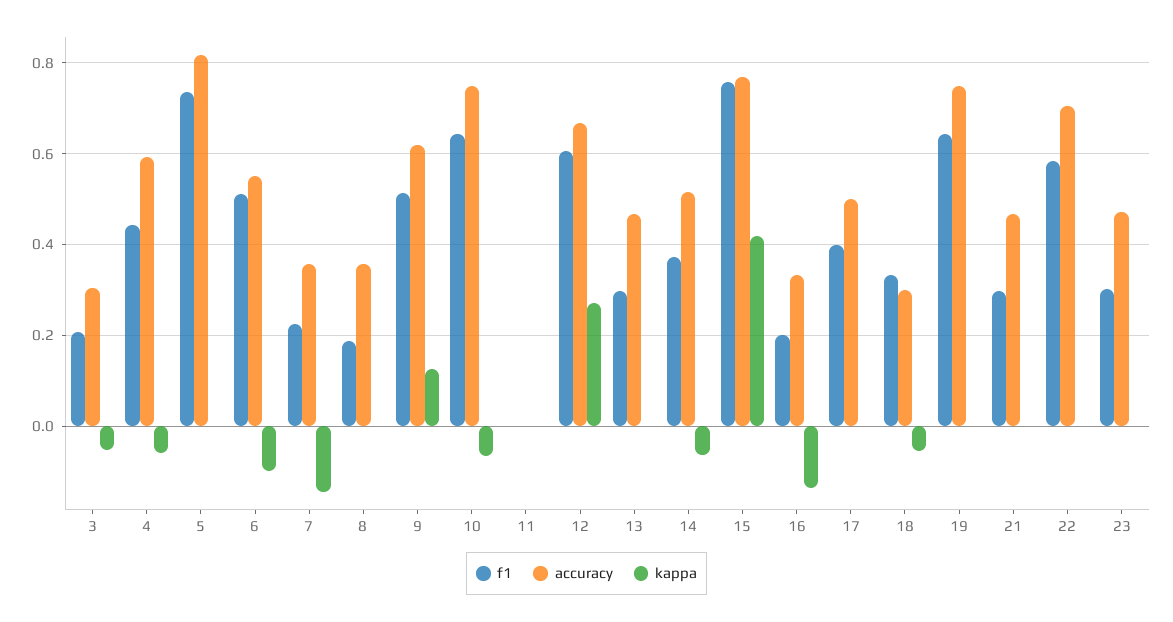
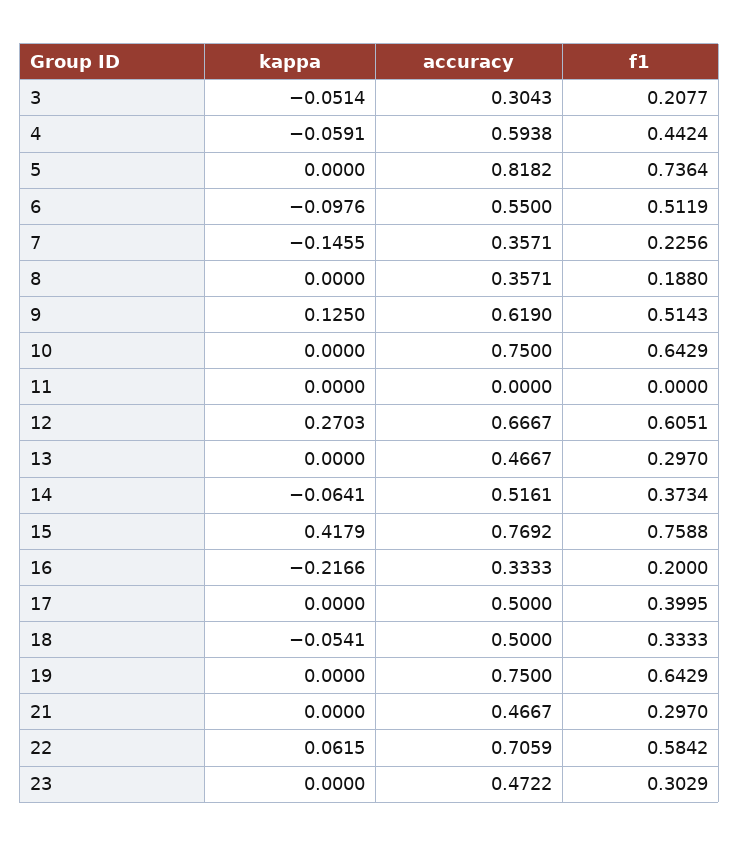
  {
    "f1": {
      "3": 0.2077,
      "4": 0.4424,
      "5": 0.7364,
      "6": 0.5119,
      "7": 0.2256,
      "8": 0.188,
      "9": 0.5143,
      "10": 0.6429,
      "11": 0,
      "12": 0.6051,
      "13": 0.297,
      "14": 0.3734,
      "15": 0.7588,
      "16": 0.2,
      "17": 0.3995,
      "18": 0.3333,
      "19": 0.6429,
      "21": 0.297,
      "22": 0.5842,
      "23": 0.3029
    },
    "accuracy": {
      "3": 0.3043,
      "4": 0.5938,
      "5": 0.8182,
      "6": 0.55,
      "7": 0.3571,
      "8": 0.3571,
      "9": 0.619,
      "10": 0.75,
      "11": 0,
      "12": 0.6667,
      "13": 0.4667,
      "14": 0.5161,
      "15": 0.7692,
      "16": 0.3333,
      "17": 0.5,
-     "18": 0.3,
+     "18": 0.5,
      "19": 0.75,
      "21": 0.4667,
      "22": 0.7059,
      "23": 0.4722
    },
    "kappa": {
      "3": -0.0514,
      "4": -0.0591,
      "5": 0,
      "6": -0.0976,
      "7": -0.1455,
      "8": 0,
      "9": 0.125,
-     "10": -0.06,
+     "10": 0,
      "11": 0,
      "12": 0.2703,
      "13": 0,
      "14": -0.0641,
      "15": 0.4179,
-     "16": -0.14,
+     "16": -0.2166,
      "17": 0,
      "18": -0.0541,
      "19": 0,
      "21": 0,
-     "22": 0,
+     "22": 0.0615,
      "23": 0
    }
  }

